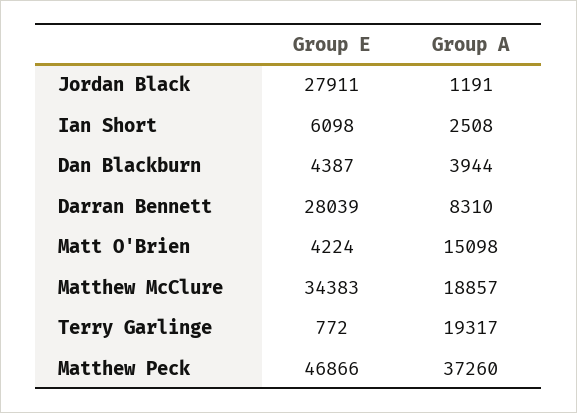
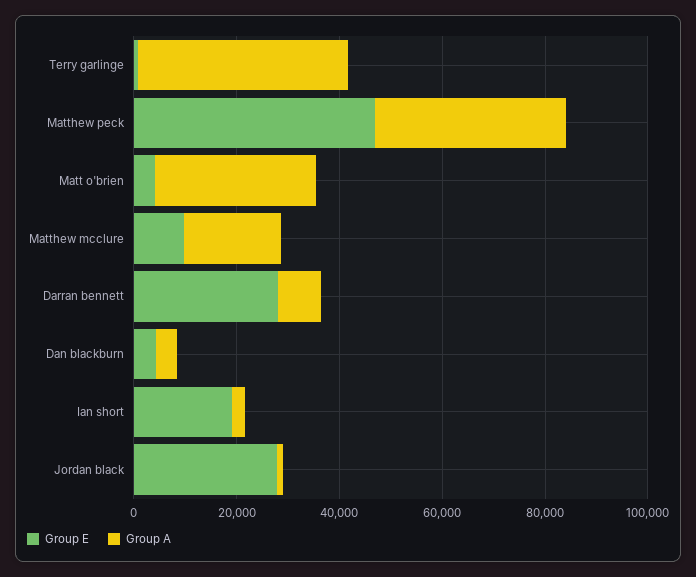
  {
    "Group E": {
      "Jordan Black": 27911,
-     "Ian Short": 6098,
+     "Ian Short": 20000,
      "Dan Blackburn": 4387,
      "Darran Bennett": 28039,
      "Matt O'Brien": 4224,
-     "Matthew McClure": 34383,
+     "Matthew McClure": 10000,
      "Terry Garlinge": 772,
      "Matthew Peck": 46866
    },
    "Group A": {
      "Jordan Black": 1191,
      "Ian Short": 2508,
      "Dan Blackburn": 3944,
      "Darran Bennett": 8310,
-     "Matt O'Brien": 15098,
+     "Matt O'Brien": 30000,
      "Matthew McClure": 18857,
-     "Terry Garlinge": 19317,
+     "Terry Garlinge": 40000,
      "Matthew Peck": 37260
    }
  }

